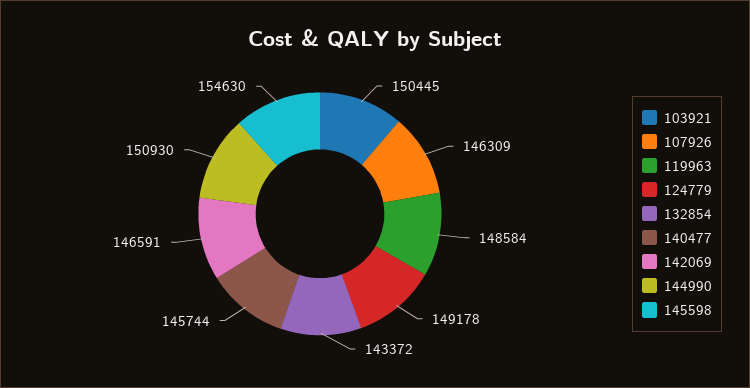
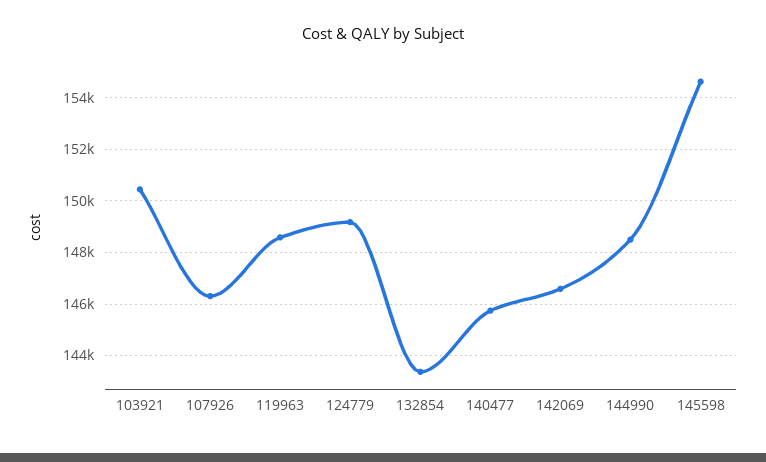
  {
    "103921": 150445,
    "107926": 146309,
    "119963": 148584,
    "124779": 149178,
    "132854": 143372,
    "140477": 145744,
    "142069": 146591,
-   "144990": 150930,
+   "144990": 148500,
    "145598": 154630
  }

